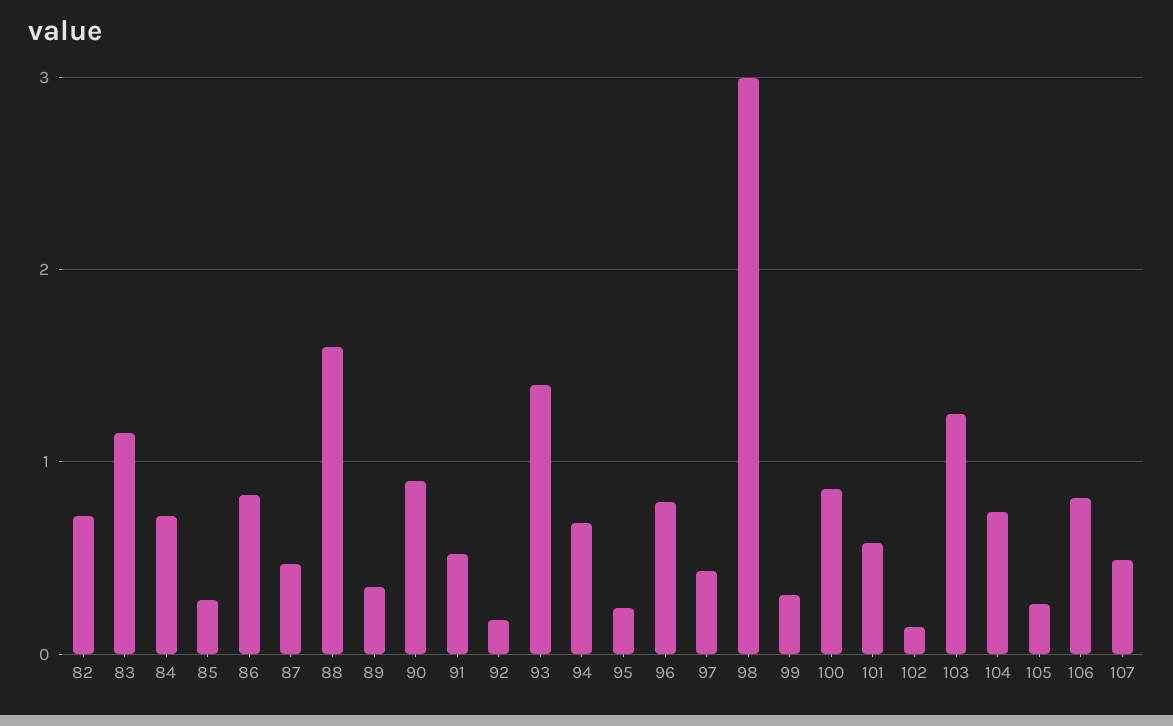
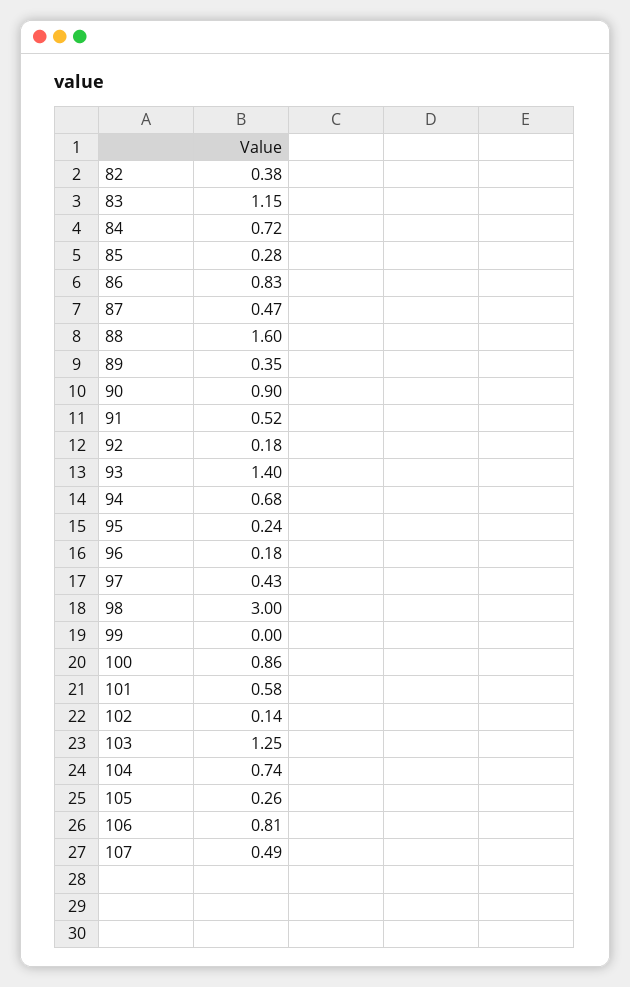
  {
-   "82": 0.7,
+   "82": 0.38,
    "83": 1.15,
    "84": 0.72,
    "85": 0.28,
    "86": 0.83,
    "87": 0.47,
    "88": 1.6,
    "89": 0.35,
    "90": 0.9,
    "91": 0.52,
    "92": 0.18,
    "93": 1.4,
    "94": 0.68,
    "95": 0.24,
-   "96": 0.8,
+   "96": 0.18,
    "97": 0.43,
    "98": 3,
-   "99": 0.3,
+   "99": 0,
    "100": 0.86,
    "101": 0.58,
    "102": 0.14,
    "103": 1.25,
    "104": 0.74,
    "105": 0.26,
    "106": 0.81,
    "107": 0.49
  }

